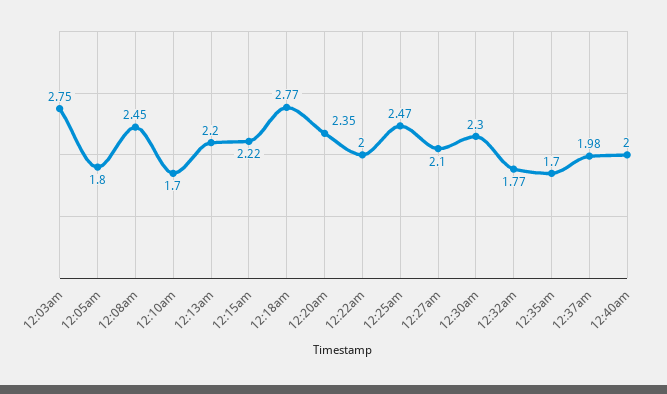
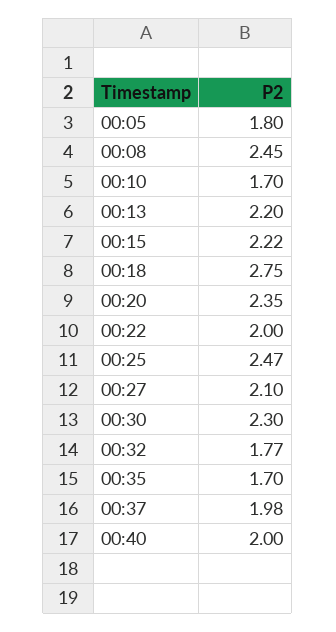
  {
-   "12:03am": 2.75,
    "12:05am": 1.8,
    "12:08am": 2.45,
    "12:10am": 1.7,
    "12:13am": 2.2,
    "12:15am": 2.22,
-   "12:18am": 2.77,
+   "12:18am": 2.75,
    "12:20am": 2.35,
    "12:22am": 2,
    "12:25am": 2.47,
    "12:27am": 2.1,
    "12:30am": 2.3,
    "12:32am": 1.77,
    "12:35am": 1.7,
    "12:37am": 1.98,
    "12:40am": 2
  }

